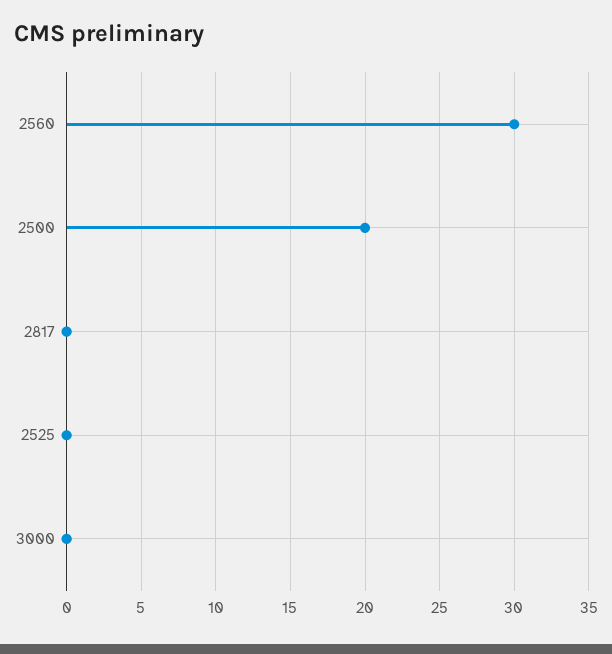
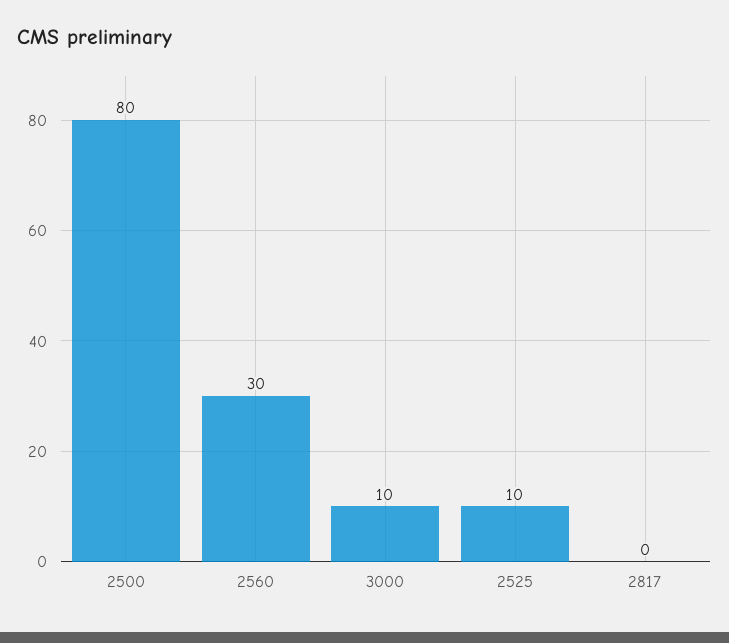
  {
    "2560": 30,
-   "2500": 20,
+   "2500": 80,
    "2817": 0,
-   "2525": 0,
+   "2525": 10,
-   "3000": 0
+   "3000": 10
  }

